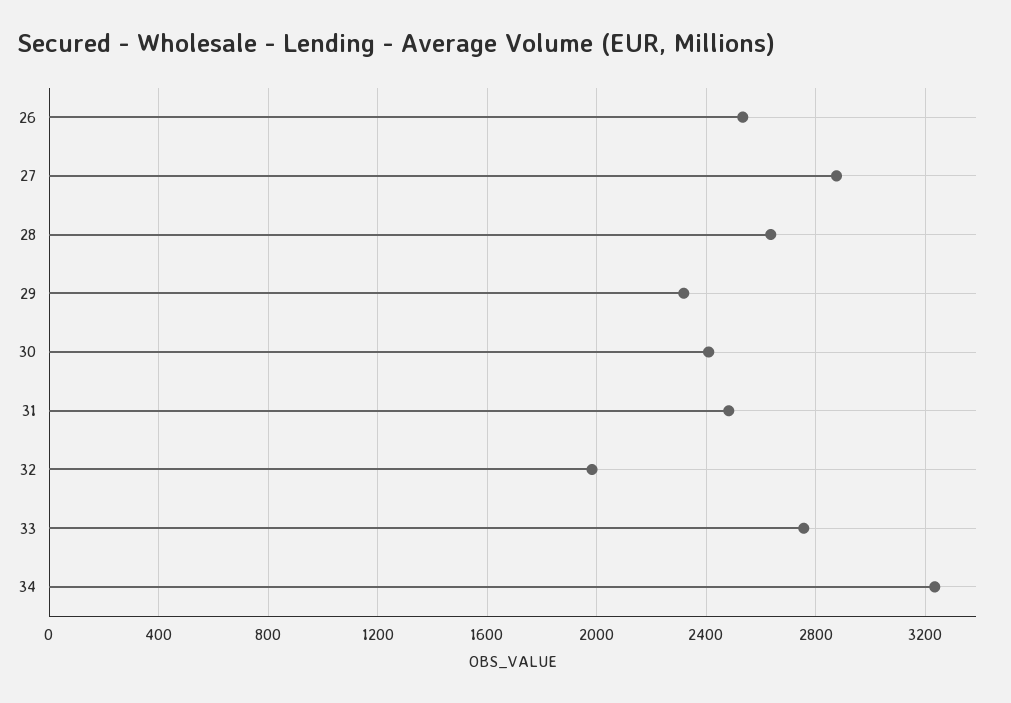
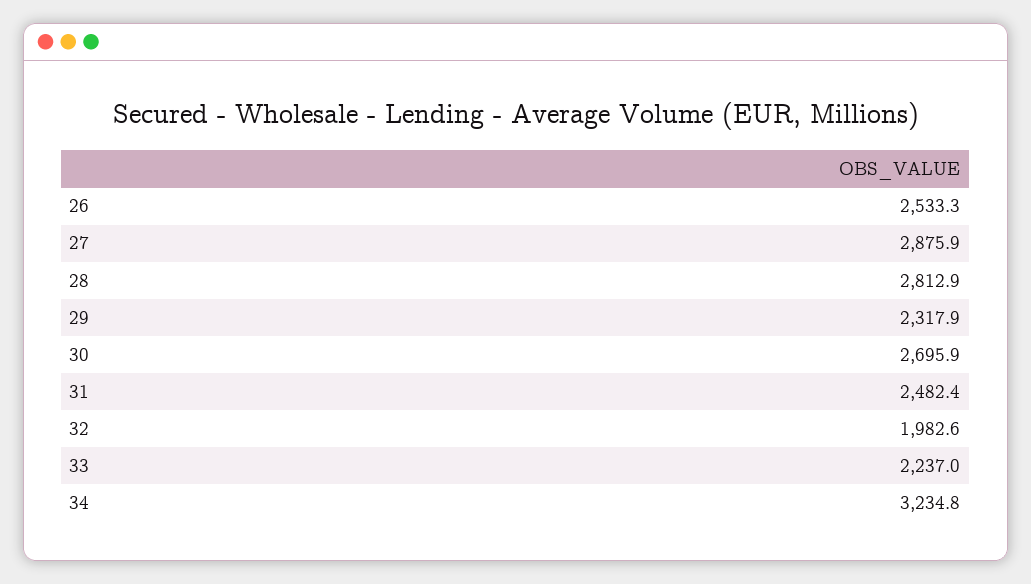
  {
    "26": 2533.3,
    "27": 2875.9,
-   "28": 2650,
+   "28": 2812.9,
    "29": 2317.9,
-   "30": 2400,
+   "30": 2695.9,
    "31": 2482.4,
    "32": 1982.6,
-   "33": 2750,
+   "33": 2237,
    "34": 3234.8
  }

